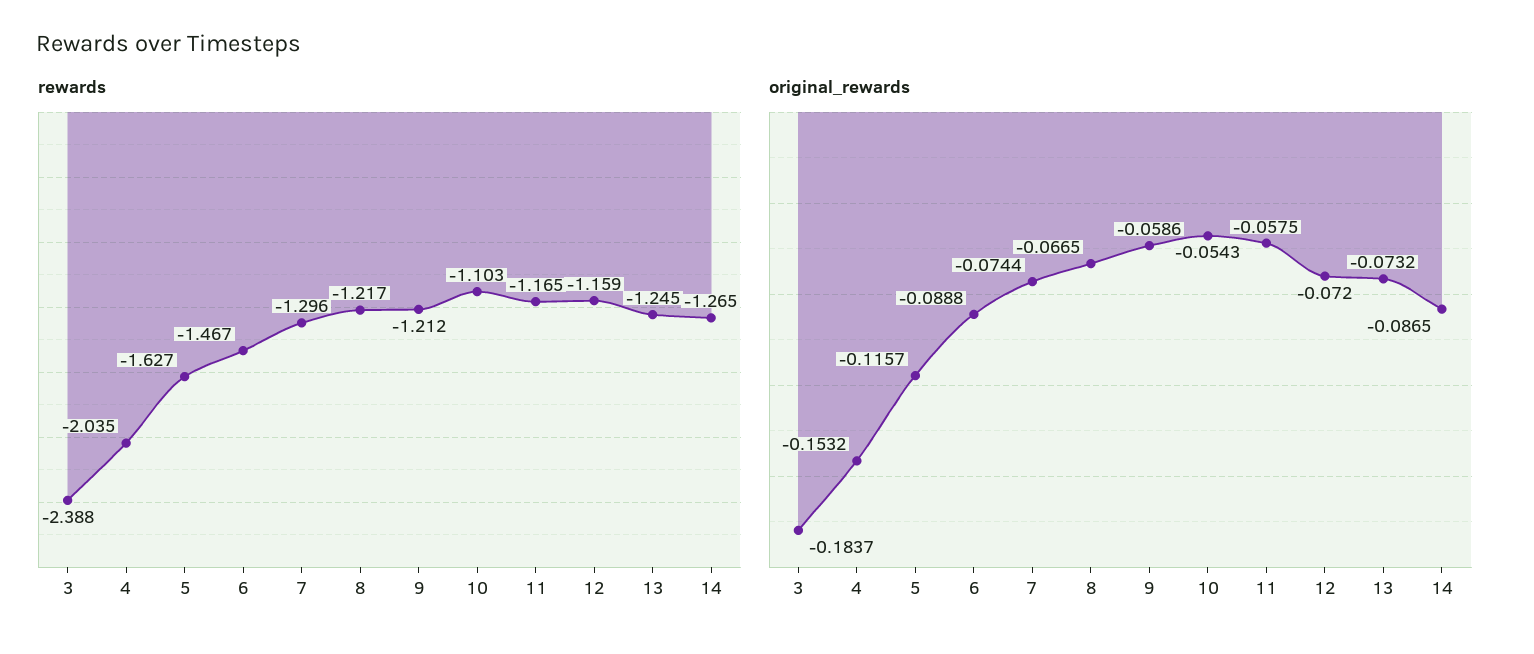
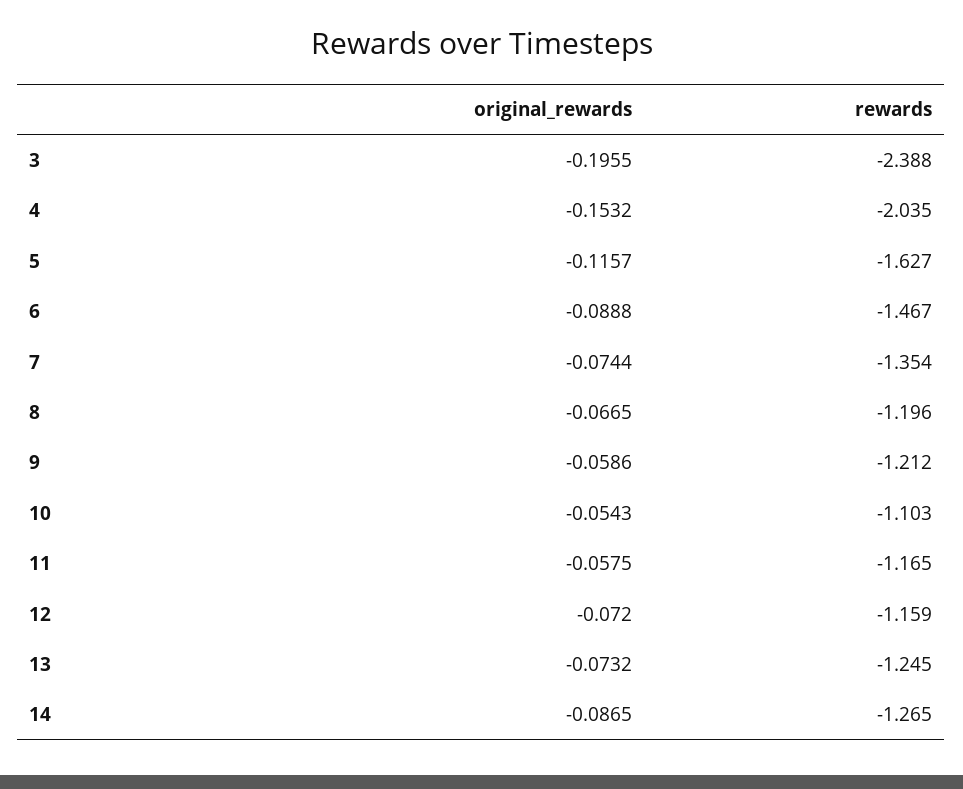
  {
    "rewards": {
      "3": -2.388,
      "4": -2.035,
      "5": -1.627,
      "6": -1.467,
-     "7": -1.296,
+     "7": -1.354,
-     "8": -1.217,
+     "8": -1.196,
      "9": -1.212,
      "10": -1.103,
      "11": -1.165,
      "12": -1.159,
      "13": -1.245,
      "14": -1.265
    },
    "original_rewards": {
-     "3": -0.1837,
+     "3": -0.1955,
      "4": -0.1532,
      "5": -0.1157,
      "6": -0.0888,
      "7": -0.0744,
      "8": -0.0665,
      "9": -0.0586,
      "10": -0.0543,
      "11": -0.0575,
      "12": -0.072,
      "13": -0.0732,
      "14": -0.0865
    }
  }

